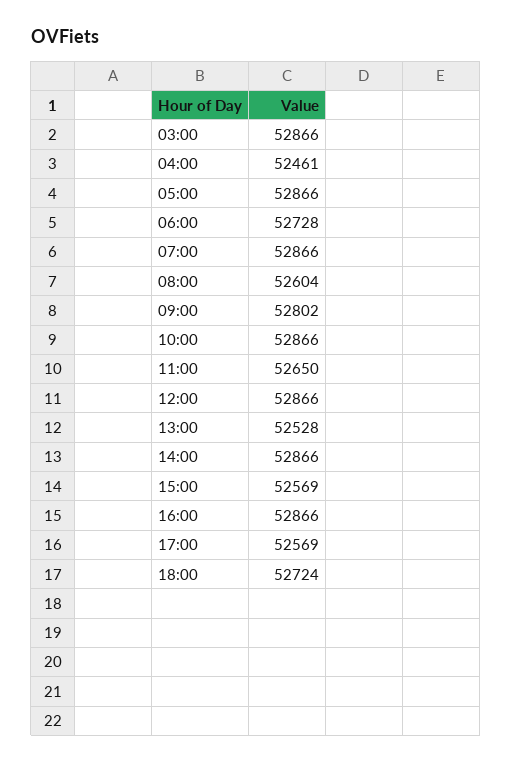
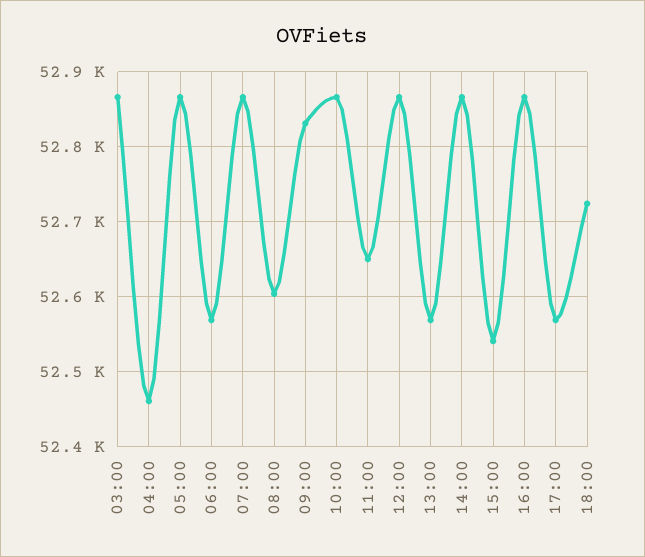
  {
    "03:00": 52866,
    "04:00": 52461,
    "05:00": 52866,
-   "06:00": 52728,
+   "06:00": 52570,
    "07:00": 52866,
    "08:00": 52604,
-   "09:00": 52802,
+   "09:00": 52830,
    "10:00": 52866,
    "11:00": 52650,
    "12:00": 52866,
-   "13:00": 52528,
+   "13:00": 52570,
    "14:00": 52866,
-   "15:00": 52569,
+   "15:00": 52540,
    "16:00": 52866,
    "17:00": 52569,
    "18:00": 52724
  }

